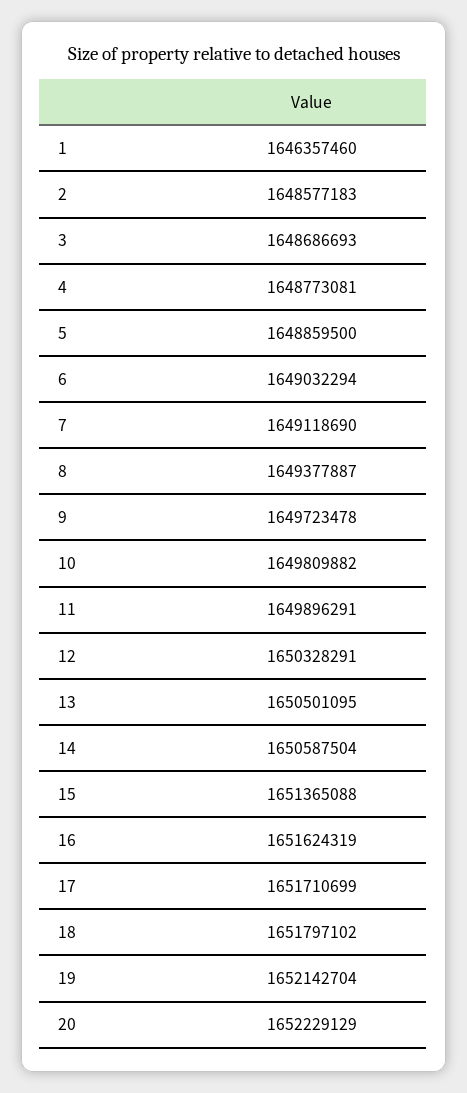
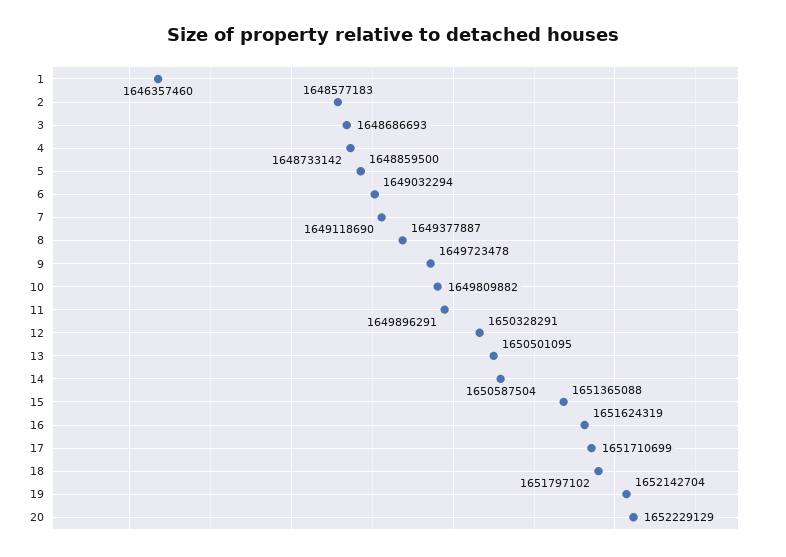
  {
    "1": 1646357460,
    "2": 1648577183,
    "3": 1648686693,
-   "4": 1648773081,
+   "4": 1648733142,
    "5": 1648859500,
    "6": 1649032294,
    "7": 1649118690,
    "8": 1649377887,
    "9": 1649723478,
    "10": 1649809882,
    "11": 1649896291,
    "12": 1650328291,
    "13": 1650501095,
    "14": 1650587504,
    "15": 1651365088,
    "16": 1651624319,
    "17": 1651710699,
    "18": 1651797102,
    "19": 1652142704,
    "20": 1652229129
  }

